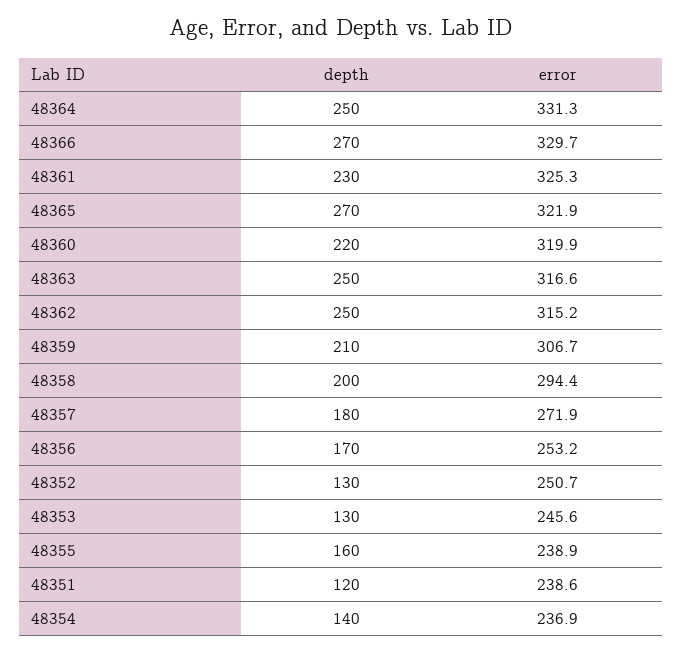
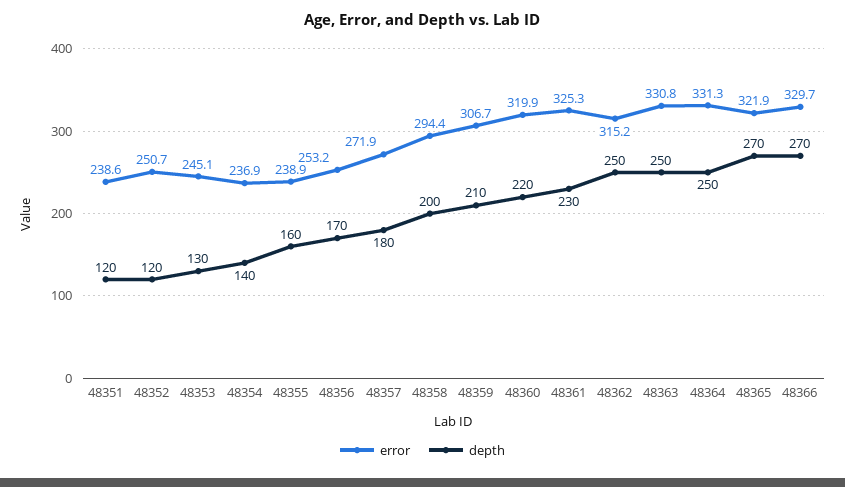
  {
    "depth": {
      "48364": 250,
      "48366": 270,
      "48361": 230,
      "48365": 270,
      "48360": 220,
      "48363": 250,
      "48362": 250,
      "48359": 210,
      "48358": 200,
      "48357": 180,
      "48356": 170,
-     "48352": 130,
+     "48352": 120,
      "48353": 130,
      "48355": 160,
      "48351": 120,
      "48354": 140
    },
    "error": {
      "48364": 331.3,
      "48366": 329.7,
      "48361": 325.3,
      "48365": 321.9,
      "48360": 319.9,
-     "48363": 316.6,
+     "48363": 330.8,
      "48362": 315.2,
      "48359": 306.7,
      "48358": 294.4,
      "48357": 271.9,
      "48356": 253.2,
      "48352": 250.7,
-     "48353": 245.6,
+     "48353": 245.1,
      "48355": 238.9,
      "48351": 238.6,
      "48354": 236.9
    }
  }

